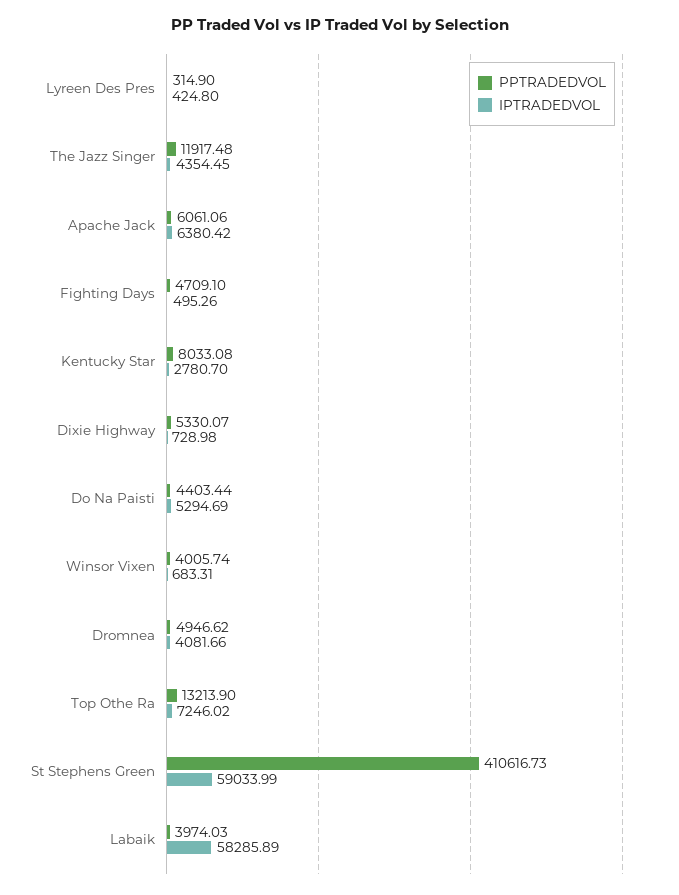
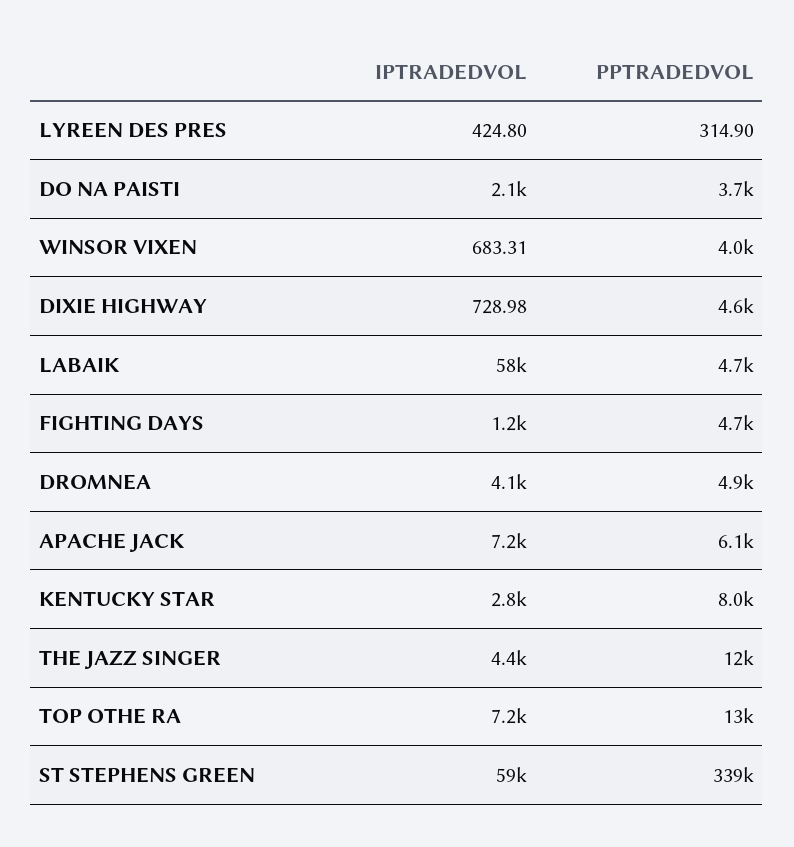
  {
    "PPTRADEDVOL": {
      "Lyreen Des Pres": 314.9,
      "The Jazz Singer": 11917.48,
      "Apache Jack": 6061.06,
      "Fighting Days": 4709.1,
      "Kentucky Star": 8033.08,
-     "Dixie Highway": 5330.07,
+     "Dixie Highway": 4600,
-     "Do Na Paisti": 4403.44,
+     "Do Na Paisti": 3700,
      "Winsor Vixen": 4005.74,
      "Dromnea": 4946.62,
      "Top Othe Ra": 13213.9,
-     "St Stephens Green": 410616.73,
+     "St Stephens Green": 339000,
-     "Labaik": 3974.03
+     "Labaik": 4700
    },
    "IPTRADEDVOL": {
      "Lyreen Des Pres": 424.8,
      "The Jazz Singer": 4354.45,
-     "Apache Jack": 6380.42,
+     "Apache Jack": 7200,
-     "Fighting Days": 495.26,
+     "Fighting Days": 1200,
      "Kentucky Star": 2780.7,
      "Dixie Highway": 728.98,
-     "Do Na Paisti": 5294.69,
+     "Do Na Paisti": 2100,
      "Winsor Vixen": 683.31,
      "Dromnea": 4081.66,
      "Top Othe Ra": 7246.02,
      "St Stephens Green": 59033.99,
      "Labaik": 58285.89
    }
  }

